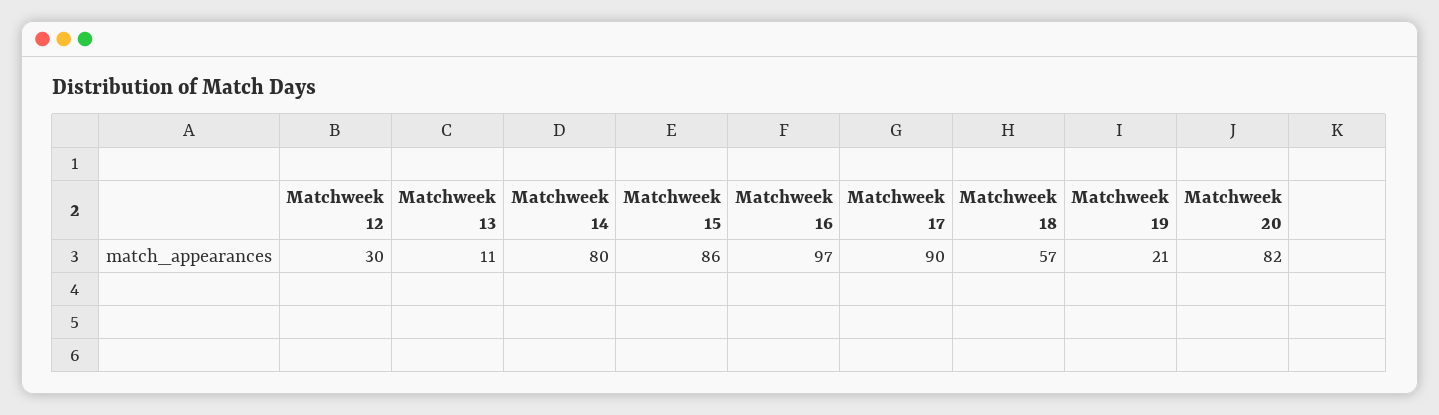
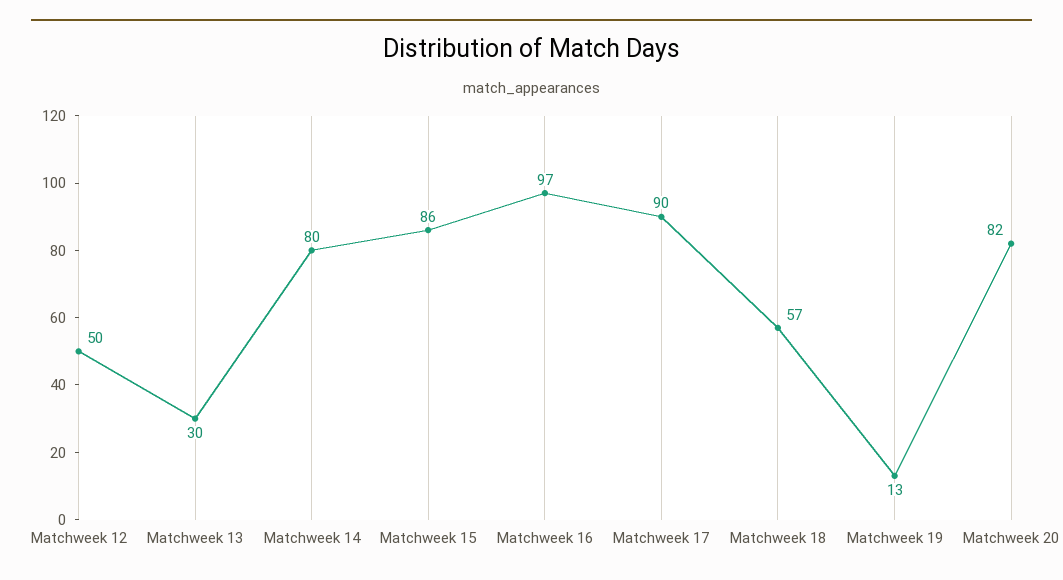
  {
-   "Matchweek 12": 30,
+   "Matchweek 12": 50,
-   "Matchweek 13": 11,
+   "Matchweek 13": 30,
    "Matchweek 14": 80,
    "Matchweek 15": 86,
    "Matchweek 16": 97,
    "Matchweek 17": 90,
    "Matchweek 18": 57,
-   "Matchweek 19": 21,
+   "Matchweek 19": 13,
    "Matchweek 20": 82
  }

